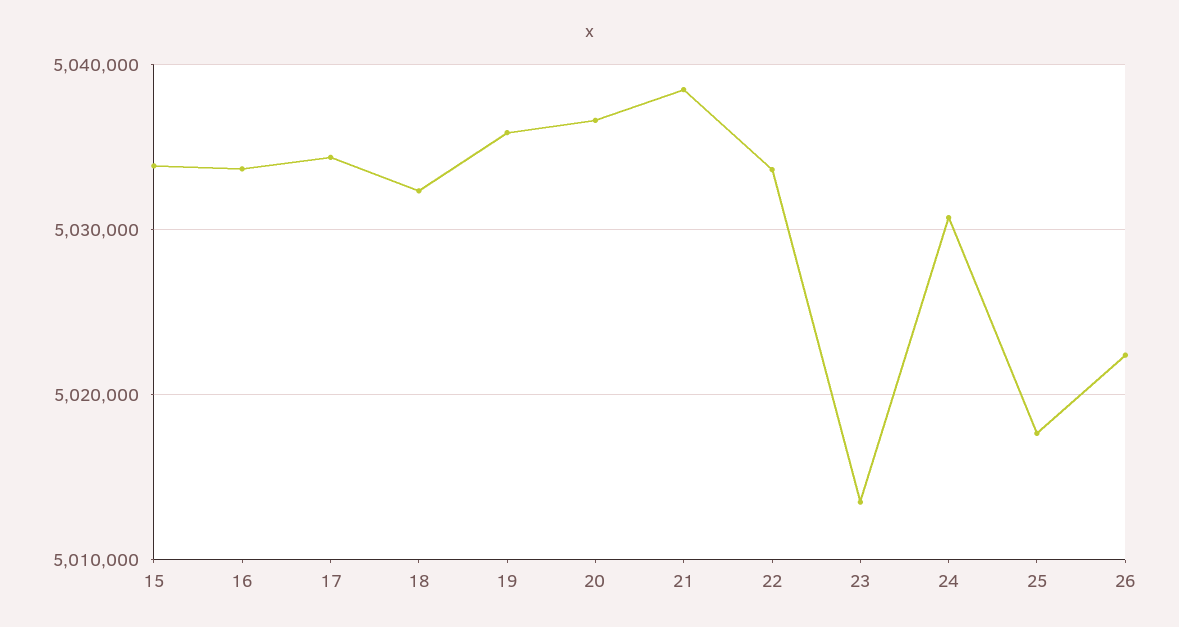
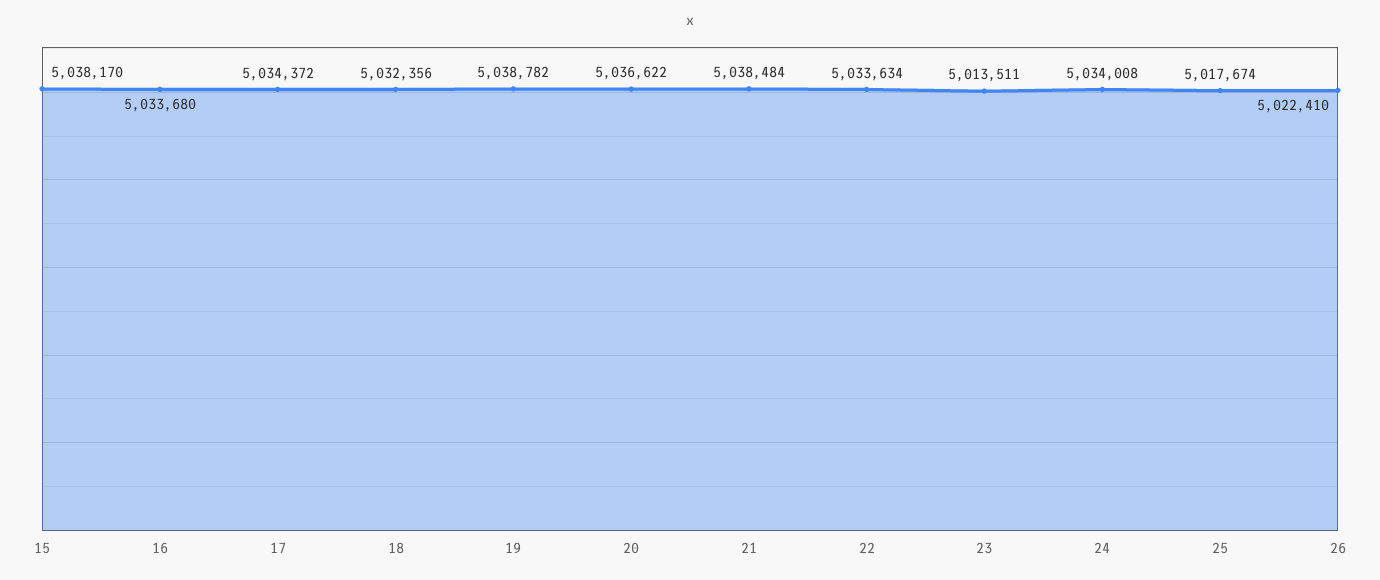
  {
-   "15": 5034000,
+   "15": 5038170,
    "16": 5033680,
    "17": 5034372,
    "18": 5032356,
-   "19": 5036000,
+   "19": 5038782,
    "20": 5036622,
    "21": 5038484,
    "22": 5033634,
    "23": 5013511,
-   "24": 5031000,
+   "24": 5034008,
    "25": 5017674,
    "26": 5022410
  }

